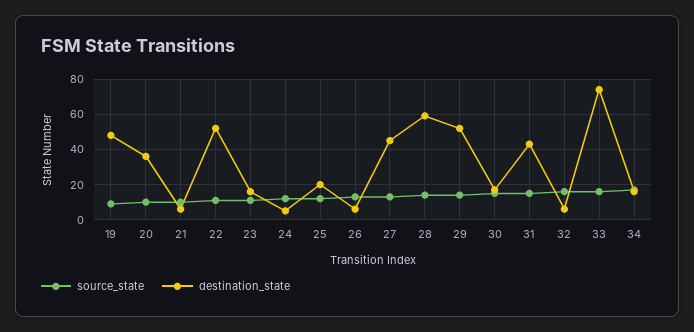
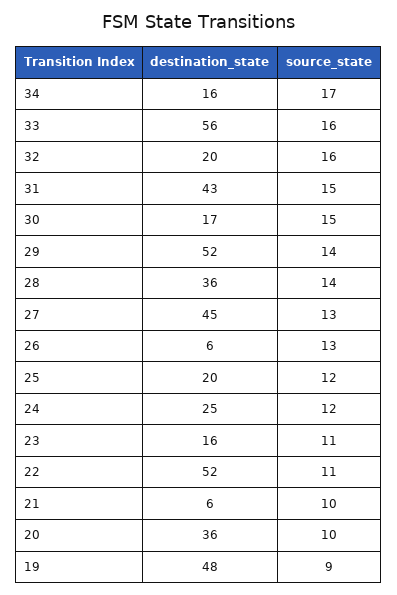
  {
    "source_state": {
      "19": 9,
      "20": 10,
      "21": 10,
      "22": 11,
      "23": 11,
      "24": 12,
      "25": 12,
      "26": 13,
      "27": 13,
      "28": 14,
      "29": 14,
      "30": 15,
      "31": 15,
      "32": 16,
      "33": 16,
      "34": 17
    },
    "destination_state": {
      "19": 48,
      "20": 36,
      "21": 6,
      "22": 52,
      "23": 16,
-     "24": 5,
+     "24": 25,
      "25": 20,
      "26": 6,
      "27": 45,
-     "28": 60,
+     "28": 36,
      "29": 52,
      "30": 17,
      "31": 43,
-     "32": 5,
+     "32": 20,
-     "33": 75,
+     "33": 56,
      "34": 16
    }
  }

